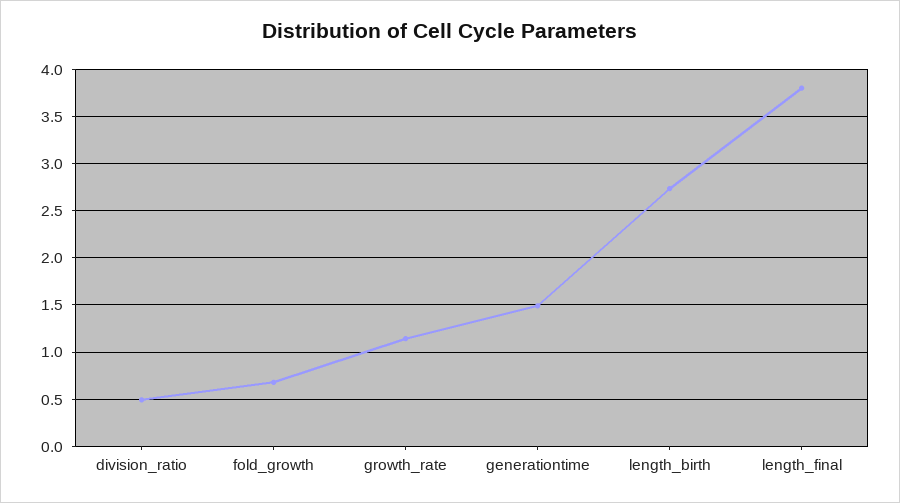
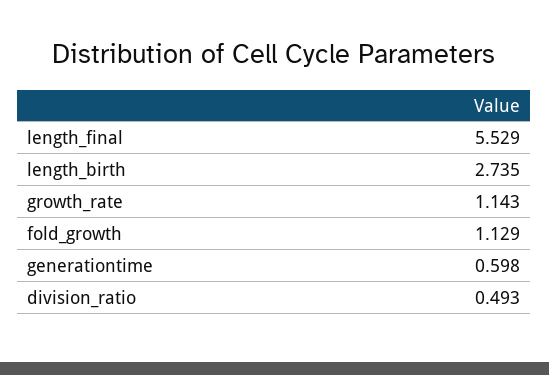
  {
    "division_ratio": 0.493,
-   "fold_growth": 0.7,
+   "fold_growth": 1.129,
    "growth_rate": 1.143,
-   "generationtime": 1.5,
+   "generationtime": 0.598,
    "length_birth": 2.735,
-   "length_final": 3.8
+   "length_final": 5.529
  }

